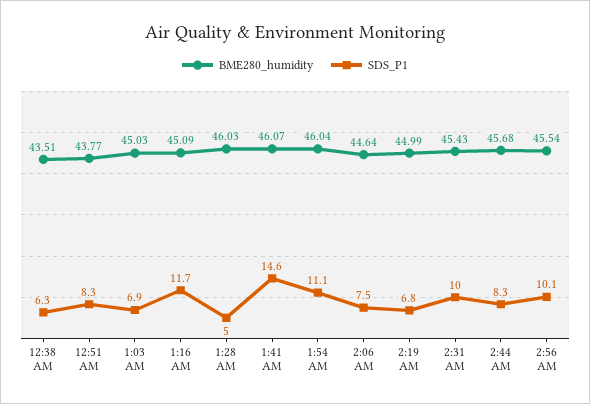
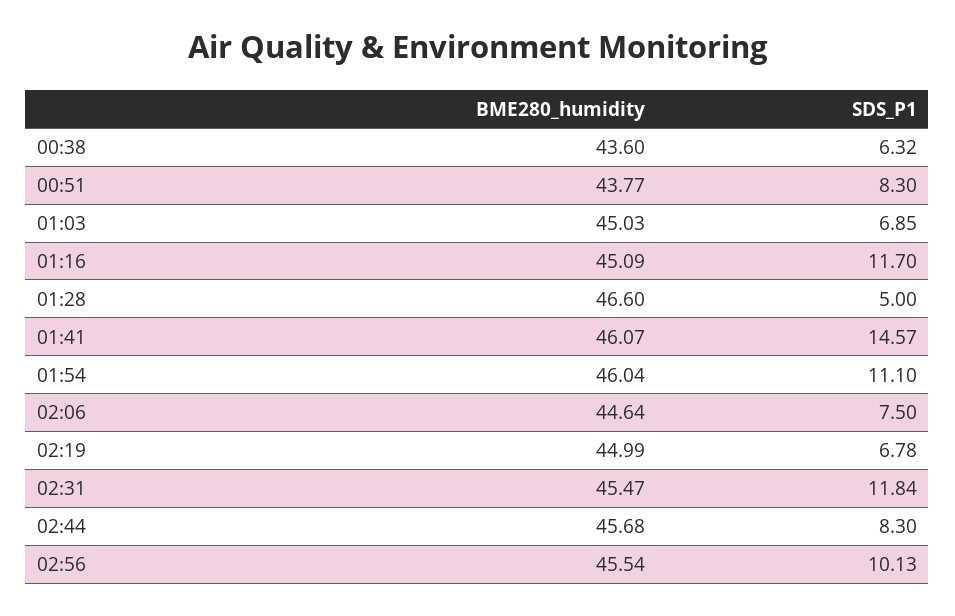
  {
    "BME280_humidity": {
-     "12:38 AM": 43.51,
+     "12:38 AM": 43.6,
      "12:51 AM": 43.77,
      "1:03 AM": 45.03,
      "1:16 AM": 45.09,
-     "1:28 AM": 46.03,
+     "1:28 AM": 46.6,
      "1:41 AM": 46.07,
      "1:54 AM": 46.04,
      "2:06 AM": 44.64,
      "2:19 AM": 44.99,
-     "2:31 AM": 45.43,
+     "2:31 AM": 45.47,
      "2:44 AM": 45.68,
      "2:56 AM": 45.54
    },
    "SDS_P1": {
      "12:38 AM": 6.32,
      "12:51 AM": 8.3,
      "1:03 AM": 6.85,
      "1:16 AM": 11.7,
      "1:28 AM": 5,
      "1:41 AM": 14.57,
      "1:54 AM": 11.1,
      "2:06 AM": 7.5,
      "2:19 AM": 6.78,
-     "2:31 AM": 10,
+     "2:31 AM": 11.84,
      "2:44 AM": 8.3,
      "2:56 AM": 10.13
    }
  }

